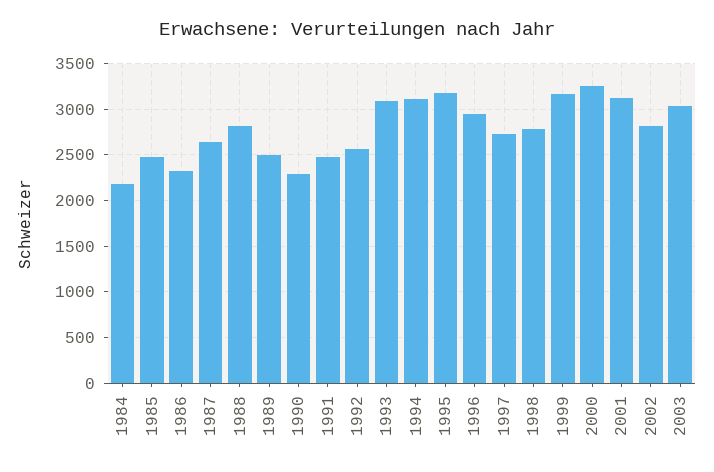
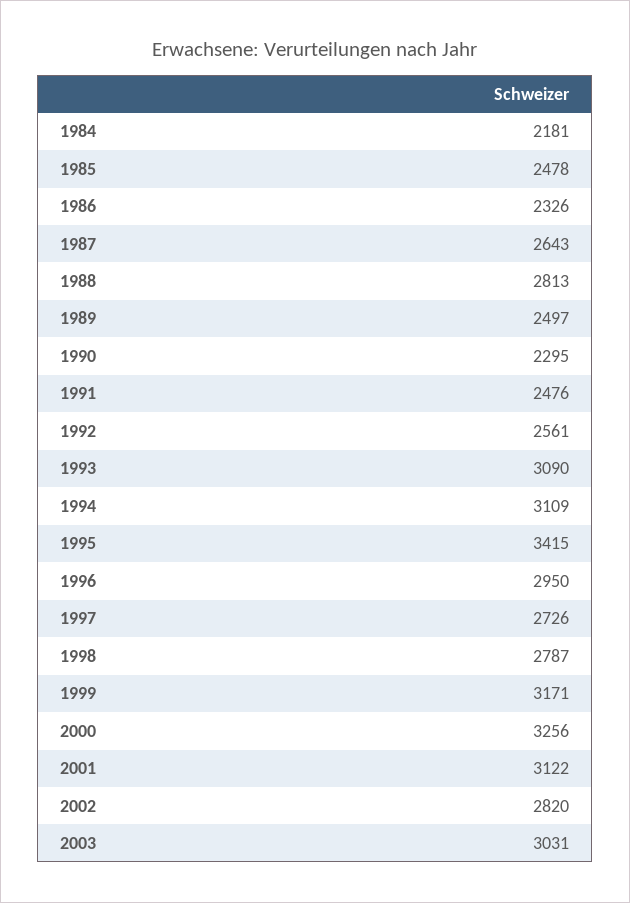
  {
    "1984": 2181,
    "1985": 2478,
    "1986": 2326,
    "1987": 2643,
    "1988": 2813,
    "1989": 2497,
    "1990": 2295,
    "1991": 2476,
    "1992": 2561,
    "1993": 3090,
    "1994": 3109,
-   "1995": 3200,
+   "1995": 3415,
    "1996": 2950,
    "1997": 2726,
    "1998": 2787,
    "1999": 3171,
    "2000": 3256,
    "2001": 3122,
    "2002": 2820,
    "2003": 3031
  }

